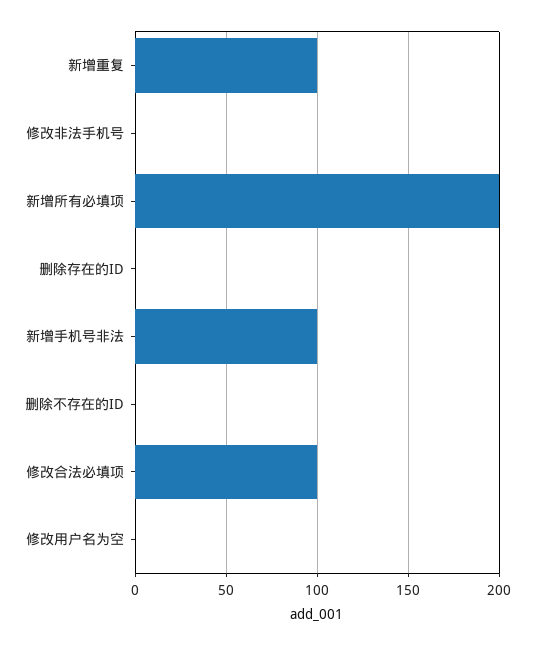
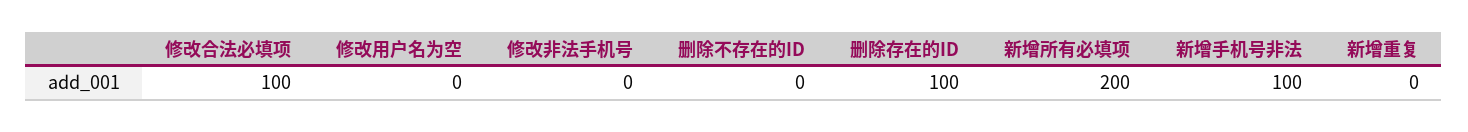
  {
-   "新增重复": 100,
+   "新增重复": 0,
    "修改非法手机号": 0,
    "新增所有必填项": 200,
-   "删除存在的ID": 0,
+   "删除存在的ID": 100,
    "新增手机号非法": 100,
    "删除不存在的ID": 0,
    "修改合法必填项": 100,
    "修改用户名为空": 0
  }

